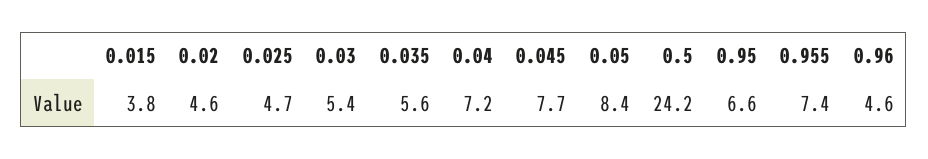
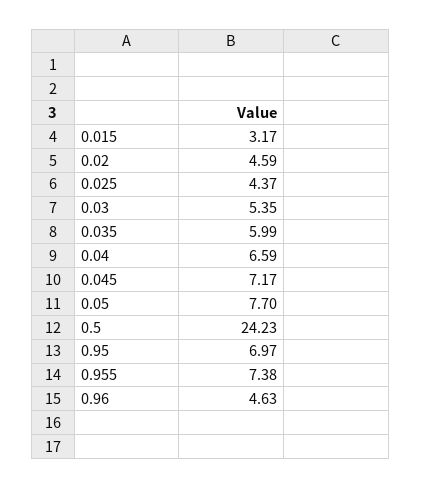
  {
-   "0.015": 3.8,
+   "0.015": 3.17,
    "0.02": 4.59,
-   "0.025": 4.7,
+   "0.025": 4.37,
    "0.03": 5.35,
-   "0.035": 5.6,
+   "0.035": 5.99,
-   "0.04": 7.2,
+   "0.04": 6.59,
-   "0.045": 7.7,
+   "0.045": 7.17,
-   "0.05": 8.4,
+   "0.05": 7.7,
    "0.5": 24.23,
-   "0.95": 6.6,
+   "0.95": 6.97,
    "0.955": 7.38,
    "0.96": 4.63
  }

